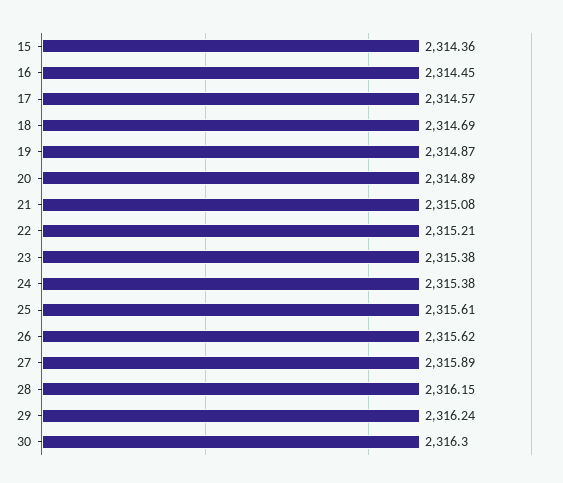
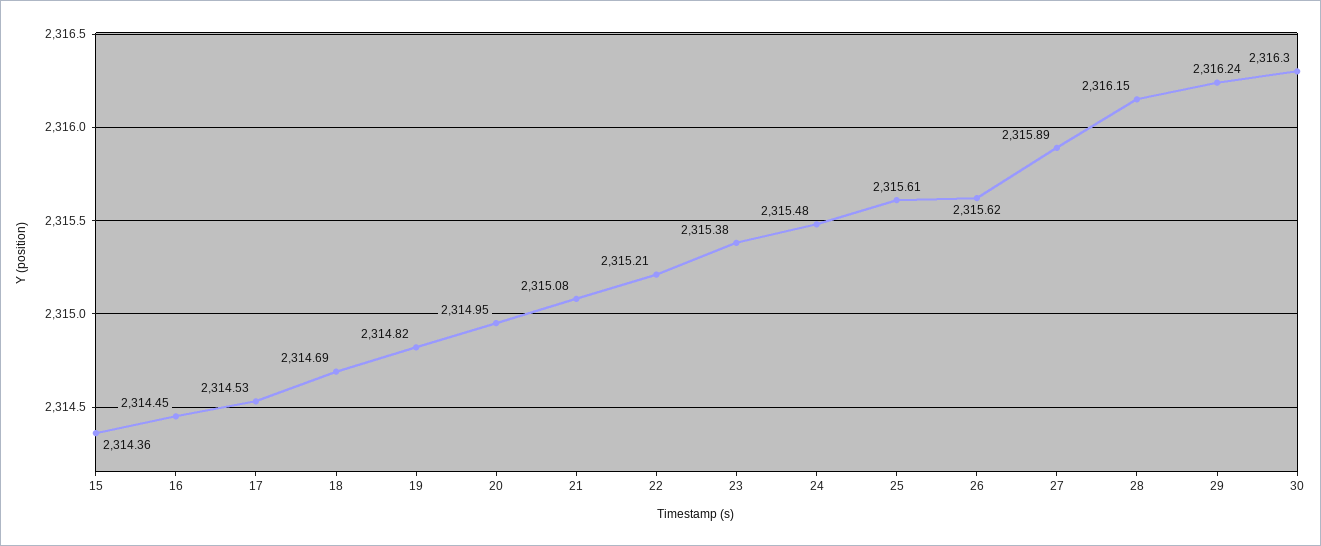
  {
    "15": 2314.36,
    "16": 2314.45,
-   "17": 2314.57,
+   "17": 2314.53,
    "18": 2314.69,
-   "19": 2314.87,
+   "19": 2314.82,
-   "20": 2314.89,
+   "20": 2314.95,
    "21": 2315.08,
    "22": 2315.21,
    "23": 2315.38,
-   "24": 2315.38,
+   "24": 2315.48,
    "25": 2315.61,
    "26": 2315.62,
    "27": 2315.89,
    "28": 2316.15,
    "29": 2316.24,
    "30": 2316.3
  }

